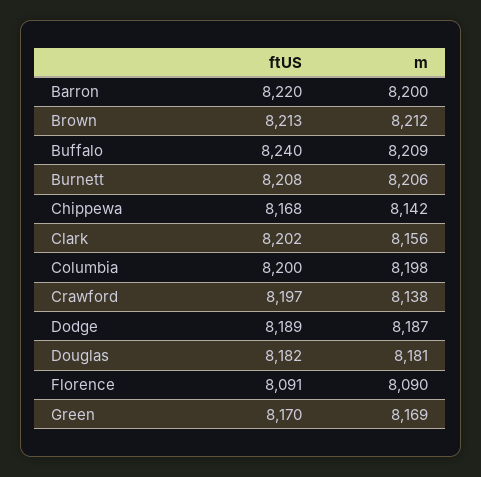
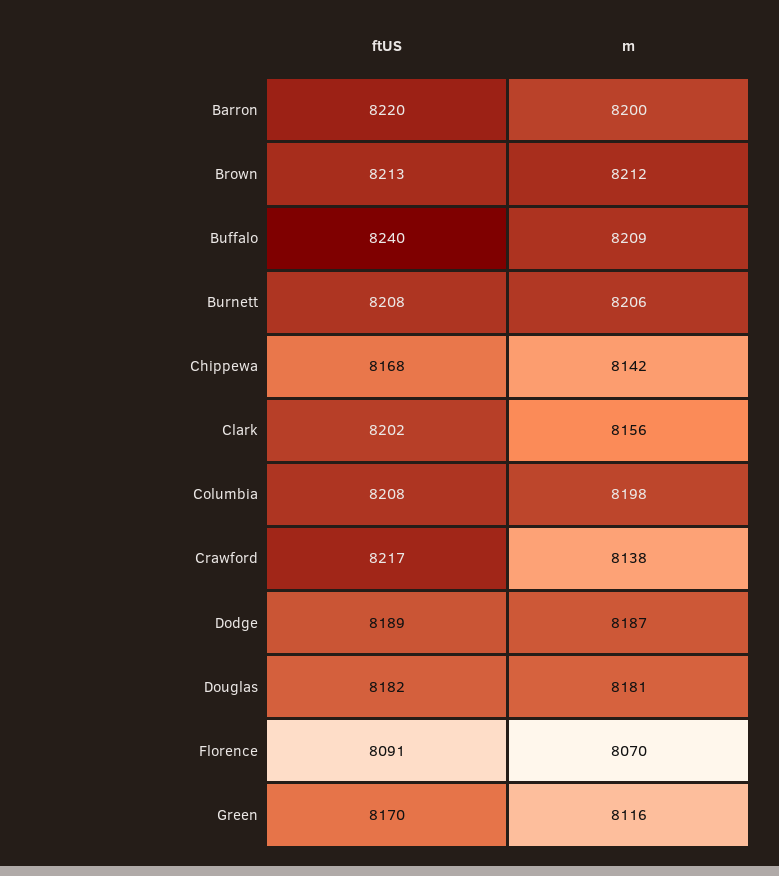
  {
    "ftUS": {
      "Barron": 8220,
      "Brown": 8213,
      "Buffalo": 8240,
      "Burnett": 8208,
      "Chippewa": 8168,
      "Clark": 8202,
-     "Columbia": 8200,
+     "Columbia": 8208,
-     "Crawford": 8197,
+     "Crawford": 8217,
      "Dodge": 8189,
      "Douglas": 8182,
      "Florence": 8091,
      "Green": 8170
    },
    "m": {
      "Barron": 8200,
      "Brown": 8212,
      "Buffalo": 8209,
      "Burnett": 8206,
      "Chippewa": 8142,
      "Clark": 8156,
      "Columbia": 8198,
      "Crawford": 8138,
      "Dodge": 8187,
      "Douglas": 8181,
-     "Florence": 8090,
+     "Florence": 8070,
-     "Green": 8169
+     "Green": 8116
    }
  }

